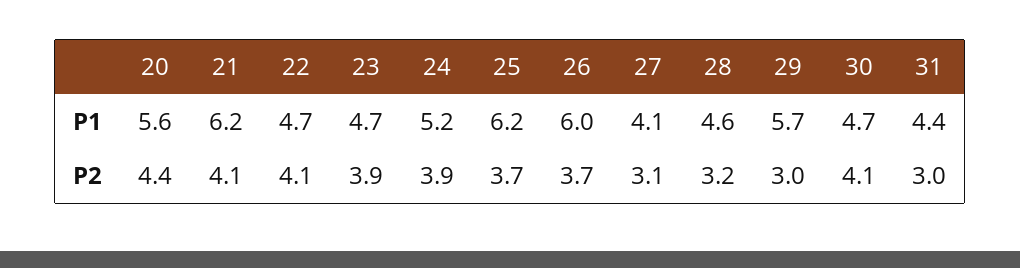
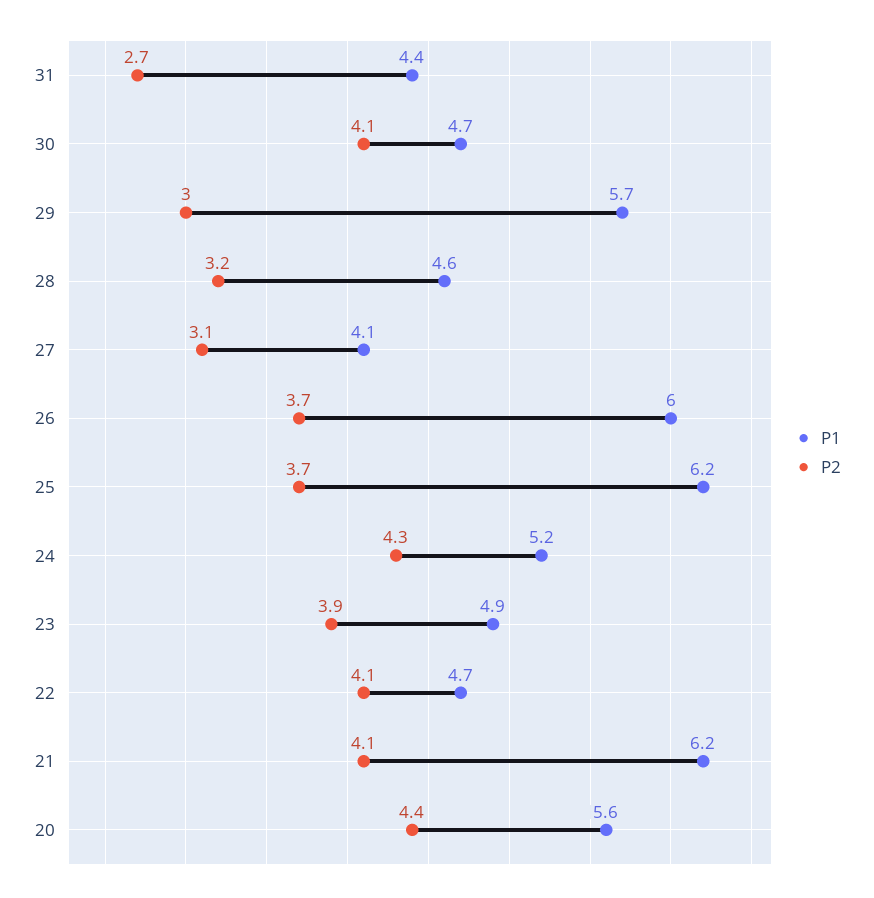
  {
    "P1": {
      "20": 5.6,
      "21": 6.2,
      "22": 4.7,
-     "23": 4.7,
+     "23": 4.9,
      "24": 5.2,
      "25": 6.2,
      "26": 6,
      "27": 4.1,
      "28": 4.6,
      "29": 5.7,
      "30": 4.7,
      "31": 4.4
    },
    "P2": {
      "20": 4.4,
      "21": 4.1,
      "22": 4.1,
      "23": 3.9,
-     "24": 3.9,
+     "24": 4.3,
      "25": 3.7,
      "26": 3.7,
      "27": 3.1,
      "28": 3.2,
      "29": 3,
      "30": 4.1,
-     "31": 3
+     "31": 2.7
    }
  }

